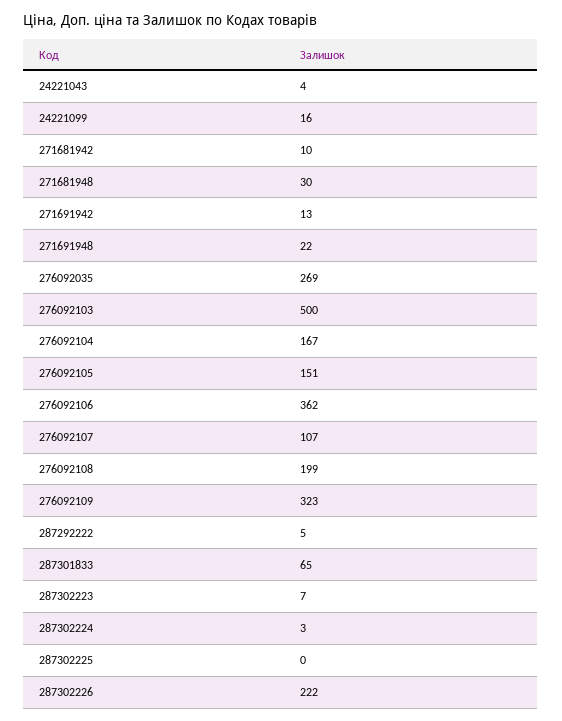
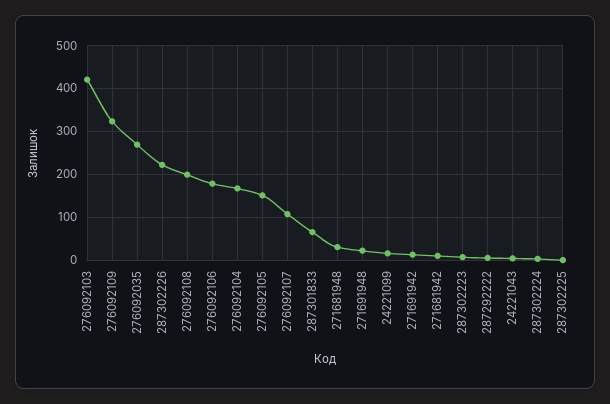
  {
    "24221043": 4,
    "24221099": 16,
    "271681942": 10,
    "271681948": 30,
    "271691942": 13,
    "271691948": 22,
    "276092035": 269,
-   "276092103": 500,
+   "276092103": 420,
    "276092104": 167,
    "276092105": 151,
-   "276092106": 362,
+   "276092106": 180,
    "276092107": 107,
    "276092108": 199,
    "276092109": 323,
    "287292222": 5,
    "287301833": 65,
    "287302223": 7,
    "287302224": 3,
    "287302225": 0,
    "287302226": 222
  }

